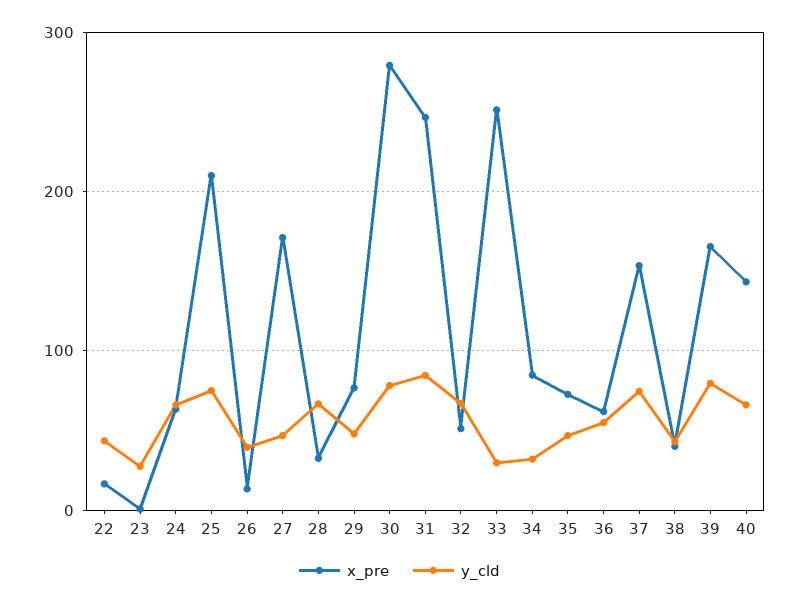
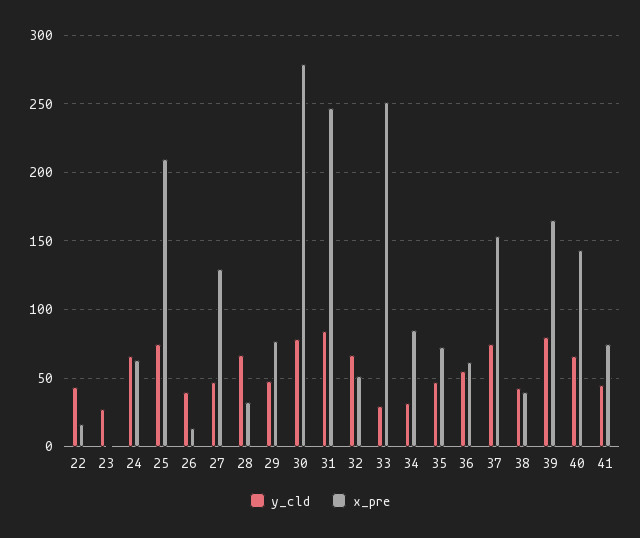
  {
    "x_pre": {
      "22": 15,
      "23": 0,
      "24": 65,
      "25": 210,
      "26": 15,
-     "27": 170,
+     "27": 130,
      "28": 35,
      "29": 75,
      "30": 280,
      "31": 245,
      "32": 50,
      "33": 250,
      "34": 85,
      "35": 75,
      "36": 60,
      "37": 155,
      "38": 40,
      "39": 165,
-     "40": 145
+     "40": 145,
+     "41": 75
    },
    "y_cld": {
      "22": 45,
      "23": 30,
      "24": 65,
      "25": 75,
      "26": 40,
      "27": 45,
      "28": 65,
      "29": 50,
      "30": 80,
      "31": 85,
      "32": 65,
      "33": 30,
      "34": 30,
      "35": 45,
      "36": 55,
      "37": 75,
      "38": 45,
      "39": 80,
-     "40": 65
+     "40": 65,
+     "41": 45
    }
  }

